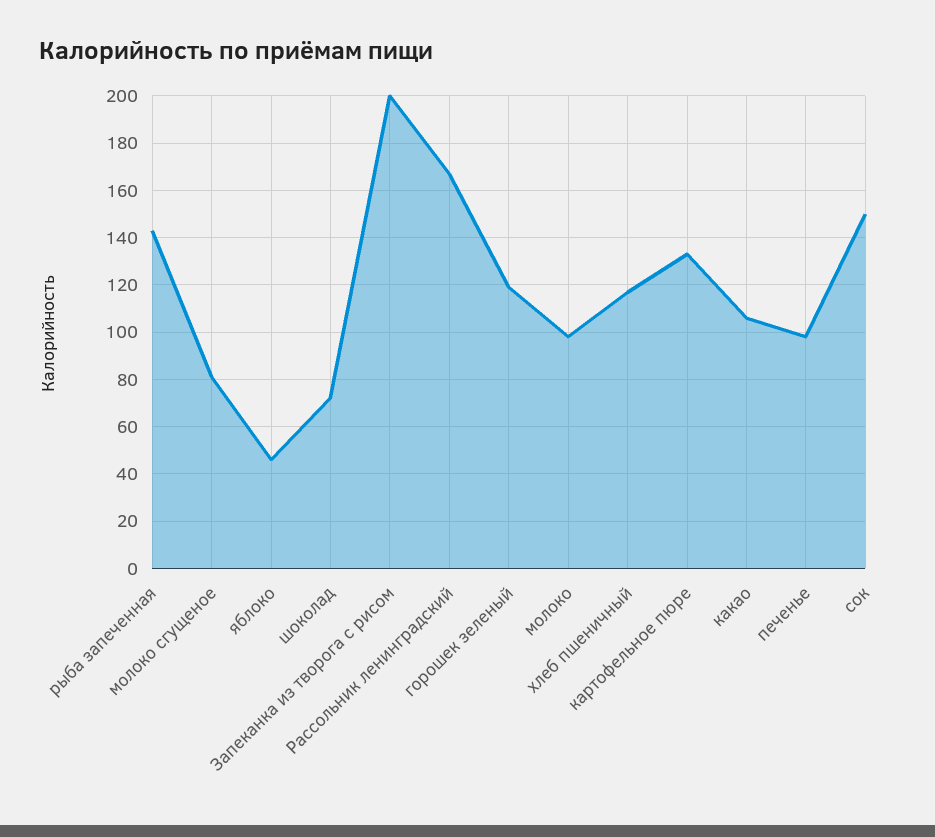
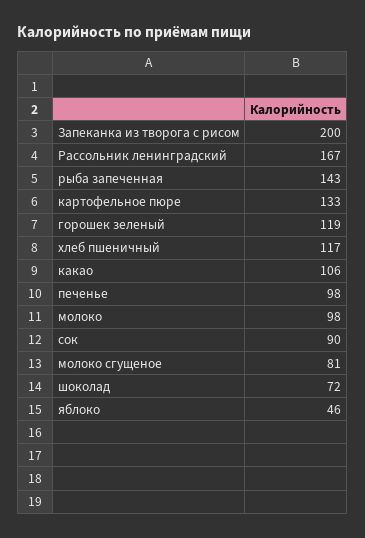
  {
    "рыба запеченная": 143,
    "молоко сгущеное": 81,
    "яблоко": 46,
    "шоколад": 72,
    "Запеканка из творога с рисом": 200,
    "Рассольник ленинградский": 167,
    "горошек зеленый": 119,
    "молоко": 98,
    "хлеб пшеничный": 117,
    "картофельное пюре": 133,
    "какао": 106,
    "печенье": 98,
-   "сок": 150
+   "сок": 90
  }

